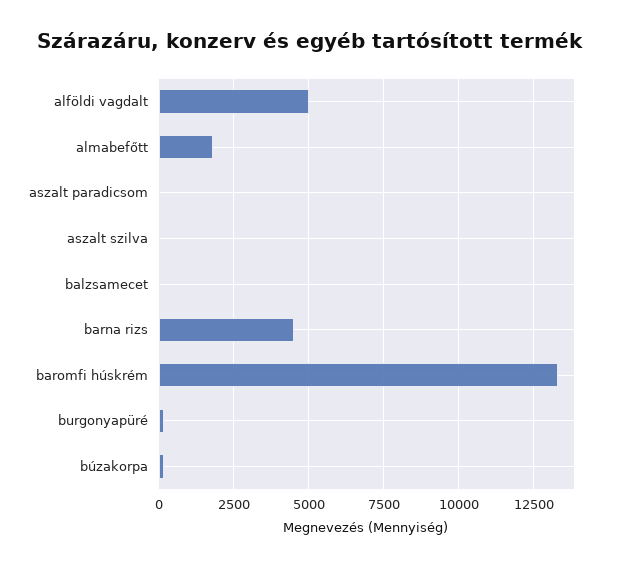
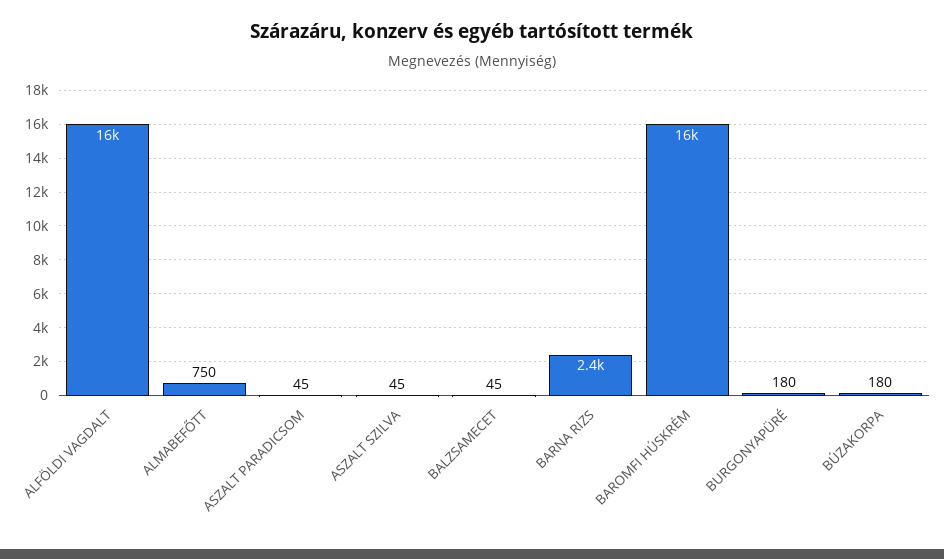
  {
-   "alföldi vagdalt": 5000,
+   "alföldi vagdalt": 16000,
-   "almabefőtt": 1750,
+   "almabefőtt": 750,
    "aszalt paradicsom": 45,
    "aszalt szilva": 45,
    "balzsamecet": 45,
-   "barna rizs": 4500,
+   "barna rizs": 2400,
-   "baromfi húskrém": 13250,
+   "baromfi húskrém": 16000,
    "burgonyapüré": 180,
    "búzakorpa": 180
  }

